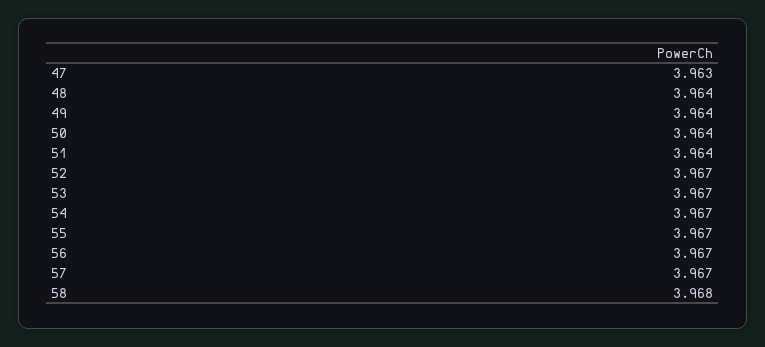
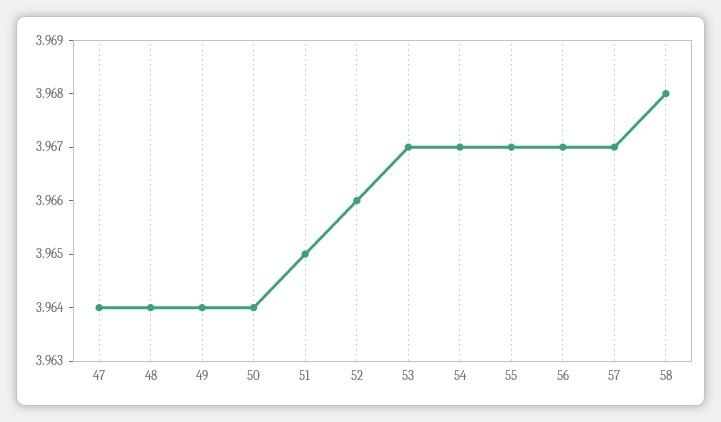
  {
-   "47": 3.963,
+   "47": 3.964,
    "48": 3.964,
    "49": 3.964,
    "50": 3.964,
-   "51": 3.964,
+   "51": 3.965,
-   "52": 3.967,
+   "52": 3.966,
    "53": 3.967,
    "54": 3.967,
    "55": 3.967,
    "56": 3.967,
    "57": 3.967,
    "58": 3.968
  }

